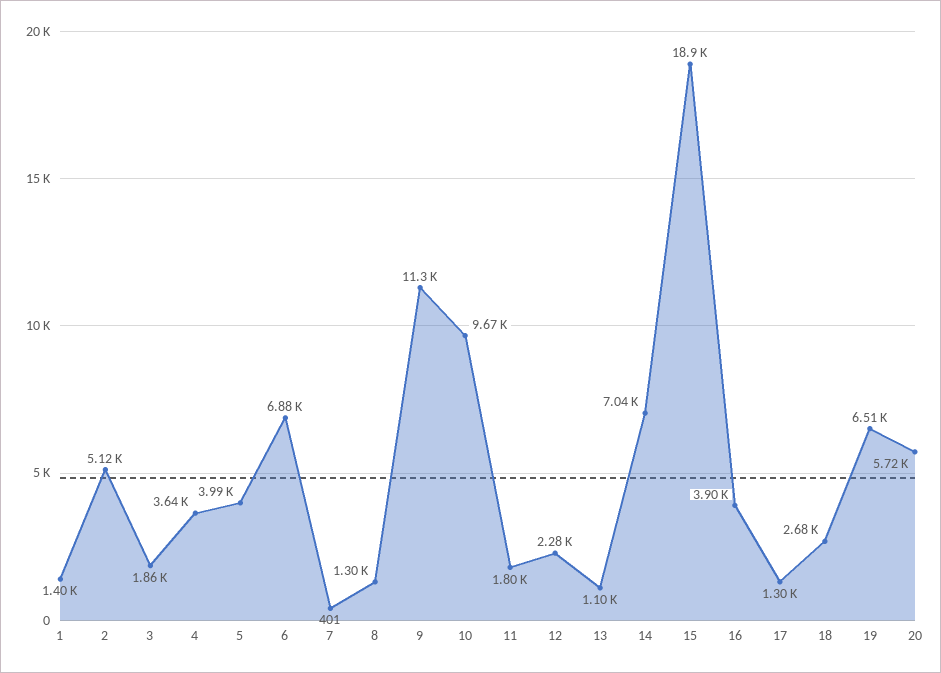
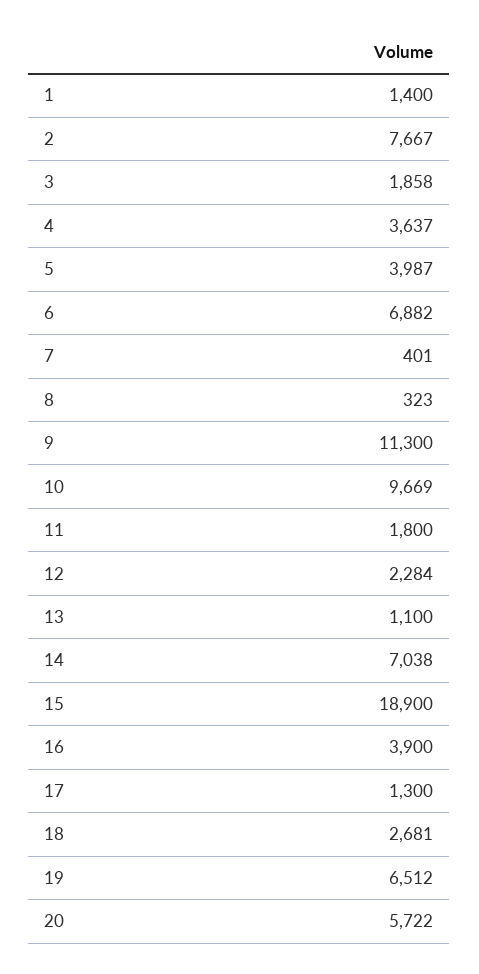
  {
    "1": 1400,
-   "2": 5120,
+   "2": 7667,
    "3": 1858,
    "4": 3637,
    "5": 3987,
    "6": 6882,
    "7": 401,
-   "8": 1300,
+   "8": 323,
    "9": 11300,
    "10": 9669,
    "11": 1800,
    "12": 2284,
    "13": 1100,
    "14": 7038,
    "15": 18900,
    "16": 3900,
    "17": 1300,
    "18": 2681,
    "19": 6512,
    "20": 5722
  }

